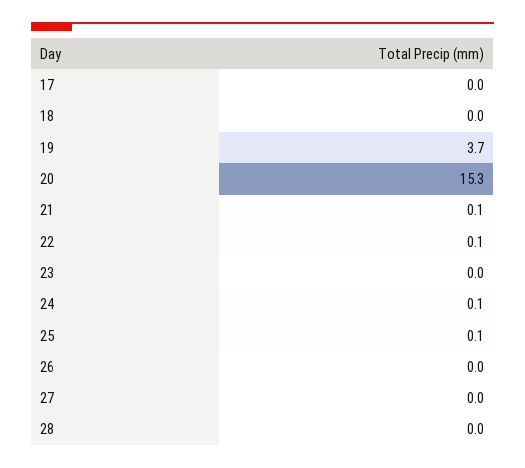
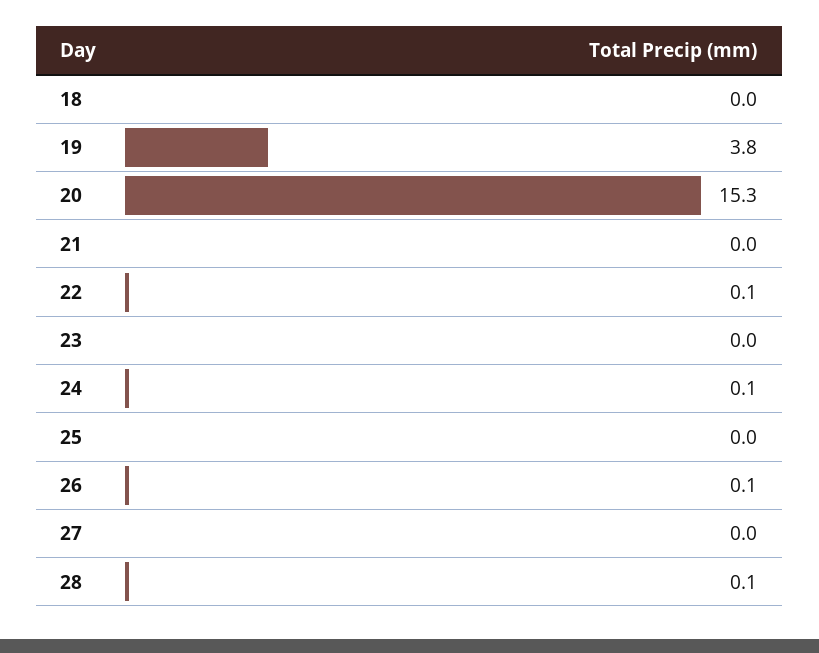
  {
-   "17": 0,
    "18": 0,
-   "19": 3.7,
+   "19": 3.8,
    "20": 15.3,
-   "21": 0.1,
+   "21": 0,
    "22": 0.1,
    "23": 0,
    "24": 0.1,
-   "25": 0.1,
+   "25": 0,
-   "26": 0,
+   "26": 0.1,
    "27": 0,
-   "28": 0
+   "28": 0.1
  }

